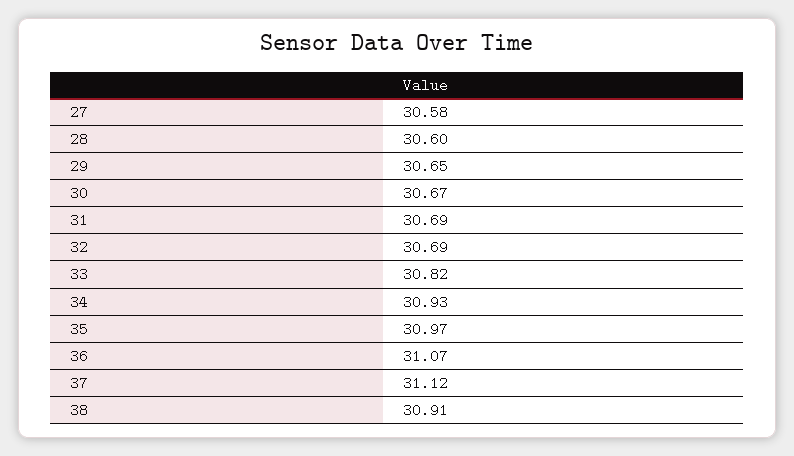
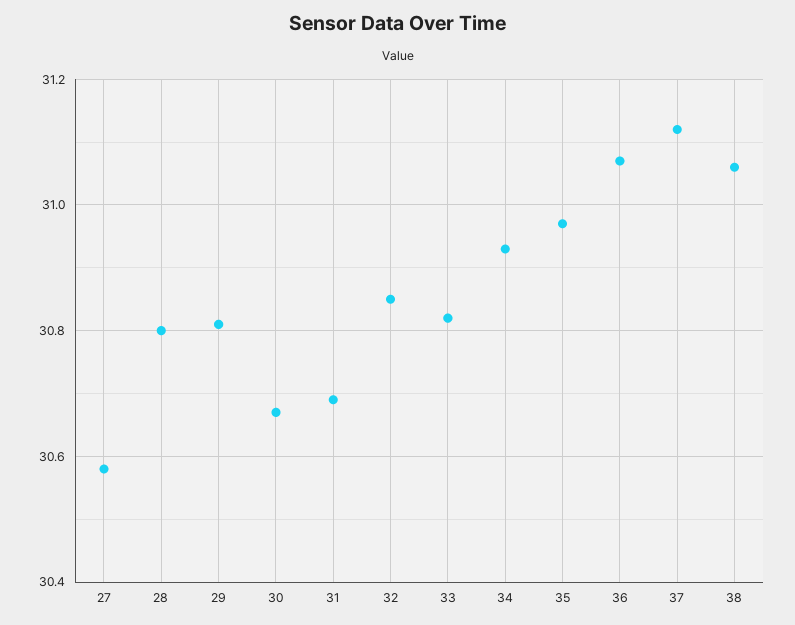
  {
    "27": 30.58,
-   "28": 30.6,
+   "28": 30.8,
-   "29": 30.65,
+   "29": 30.8,
    "30": 30.67,
    "31": 30.69,
-   "32": 30.69,
+   "32": 30.85,
    "33": 30.82,
    "34": 30.93,
    "35": 30.97,
    "36": 31.07,
    "37": 31.12,
-   "38": 30.91
+   "38": 31.05
  }

